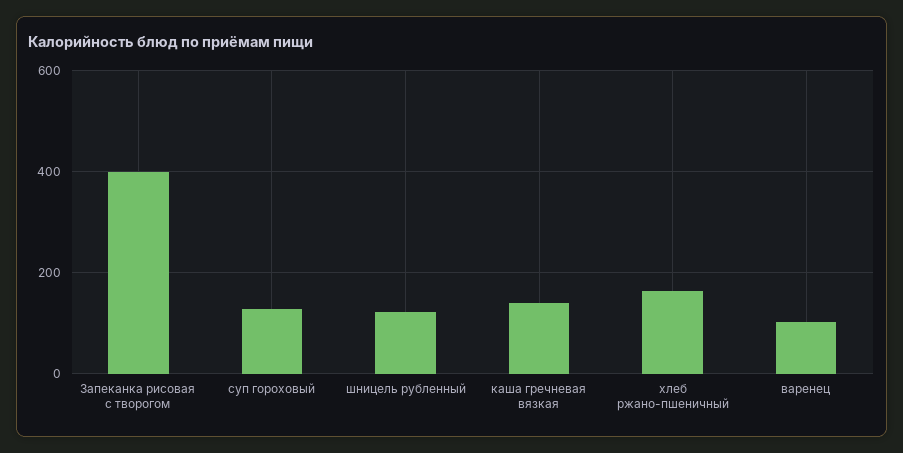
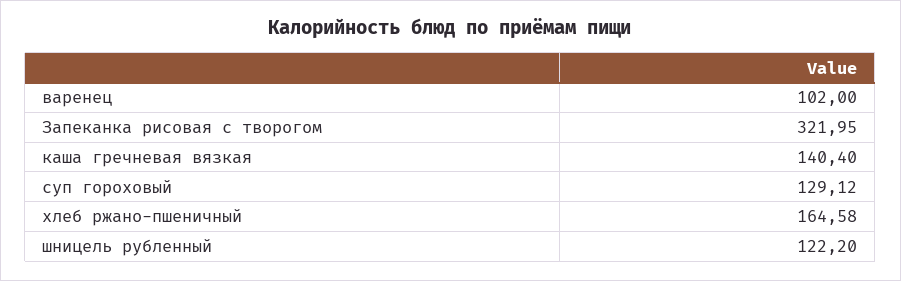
  {
-   "Запеканка рисовая с творогом": 400,
+   "Запеканка рисовая с творогом": 321.95,
    "суп гороховый": 129.12,
    "шницель рубленный": 122.2,
    "каша гречневая вязкая": 140.4,
    "хлеб ржано-пшеничный": 164.58,
    "варенец": 102
  }

